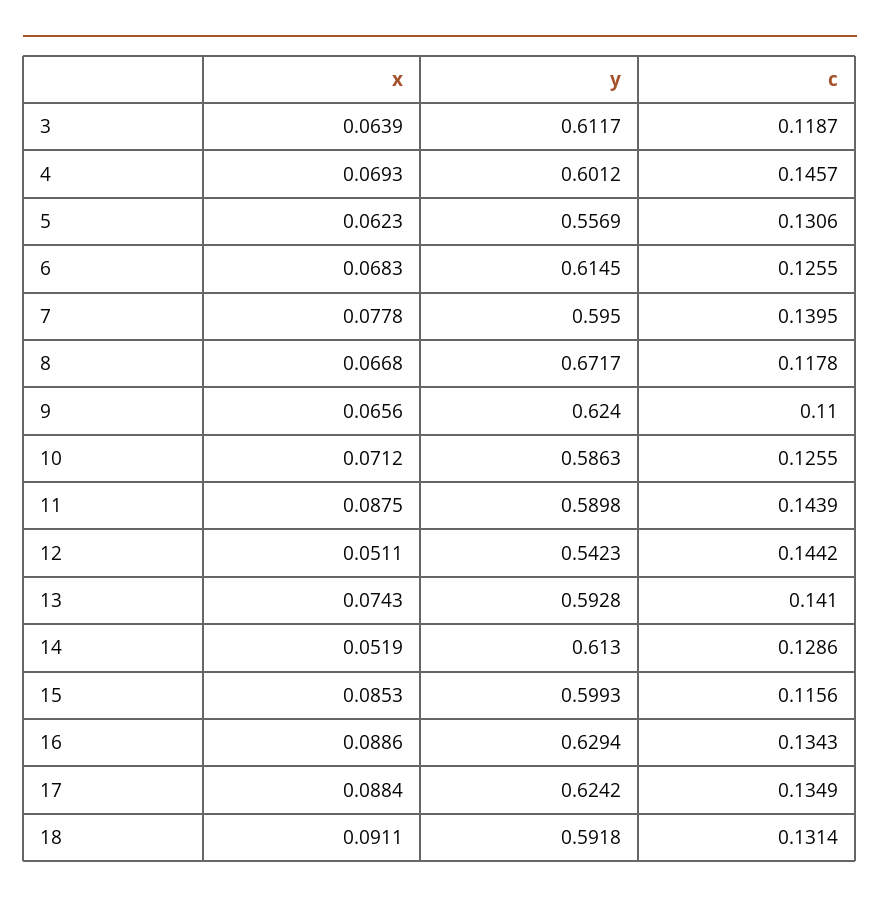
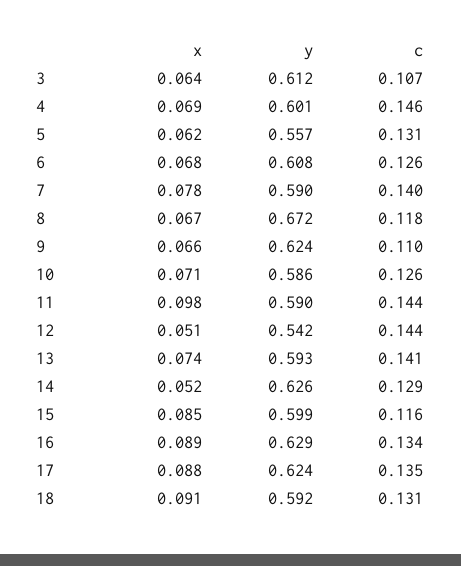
  {
    "x": {
      "3": 0.0639,
      "4": 0.0693,
      "5": 0.0623,
      "6": 0.0683,
      "7": 0.0778,
      "8": 0.0668,
      "9": 0.0656,
      "10": 0.0712,
-     "11": 0.0875,
+     "11": 0.098,
      "12": 0.0511,
      "13": 0.0743,
      "14": 0.0519,
      "15": 0.0853,
      "16": 0.0886,
      "17": 0.0884,
      "18": 0.0911
    },
    "y": {
      "3": 0.6117,
      "4": 0.6012,
      "5": 0.5569,
-     "6": 0.6145,
+     "6": 0.608,
-     "7": 0.595,
+     "7": 0.59,
      "8": 0.6717,
      "9": 0.624,
      "10": 0.5863,
      "11": 0.5898,
      "12": 0.5423,
      "13": 0.5928,
-     "14": 0.613,
+     "14": 0.626,
      "15": 0.5993,
      "16": 0.6294,
      "17": 0.6242,
      "18": 0.5918
    },
    "c": {
-     "3": 0.1187,
+     "3": 0.107,
      "4": 0.1457,
      "5": 0.1306,
      "6": 0.1255,
      "7": 0.1395,
      "8": 0.1178,
      "9": 0.11,
      "10": 0.1255,
      "11": 0.1439,
      "12": 0.1442,
      "13": 0.141,
      "14": 0.1286,
      "15": 0.1156,
      "16": 0.1343,
      "17": 0.1349,
      "18": 0.1314
    }
  }

